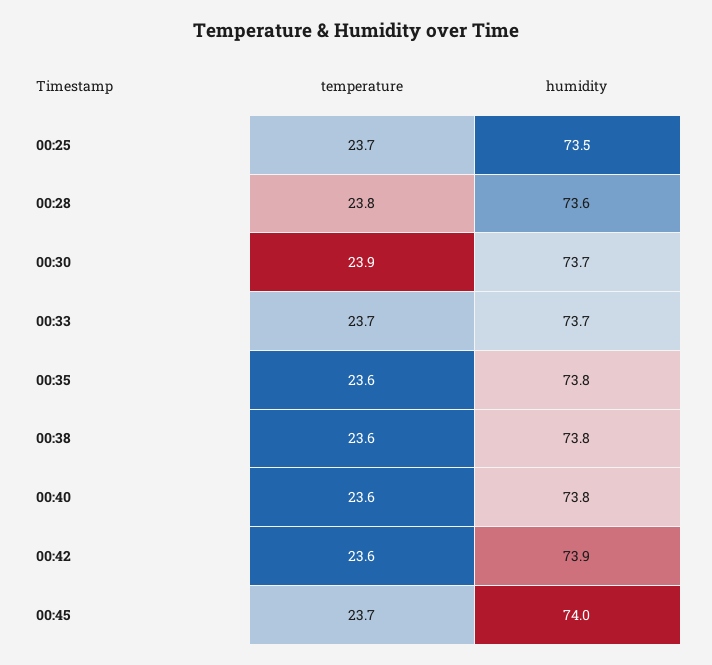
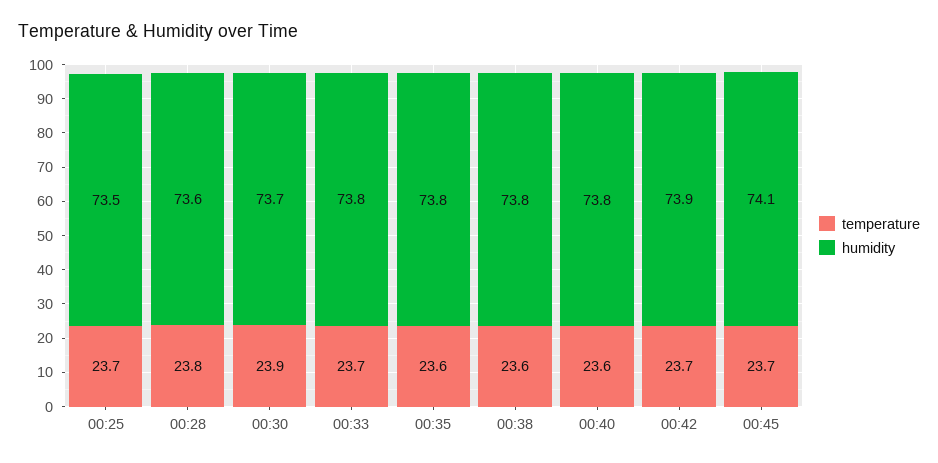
  {
    "temperature": {
      "00:25": 23.7,
      "00:28": 23.8,
      "00:30": 23.9,
      "00:33": 23.7,
      "00:35": 23.6,
      "00:38": 23.6,
      "00:40": 23.6,
-     "00:42": 23.6,
+     "00:42": 23.7,
      "00:45": 23.7
    },
    "humidity": {
      "00:25": 73.5,
      "00:28": 73.6,
      "00:30": 73.7,
-     "00:33": 73.7,
+     "00:33": 73.8,
      "00:35": 73.8,
      "00:38": 73.8,
      "00:40": 73.8,
      "00:42": 73.9,
-     "00:45": 74
+     "00:45": 74.1
    }
  }

